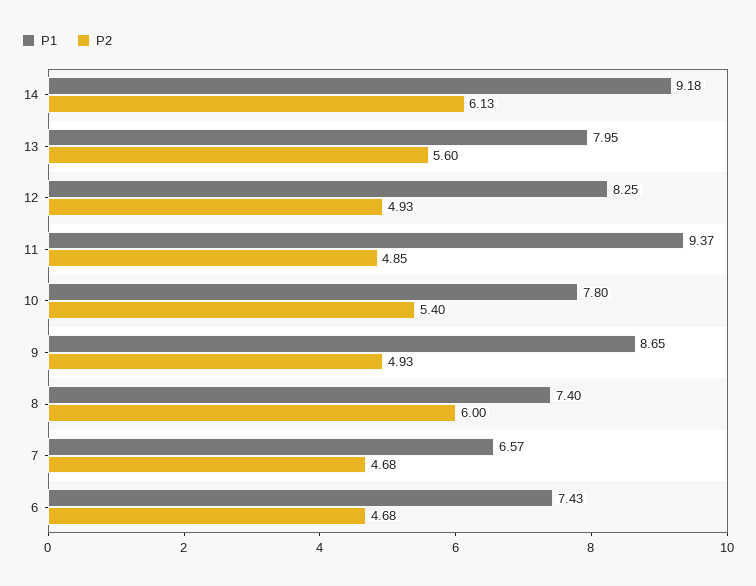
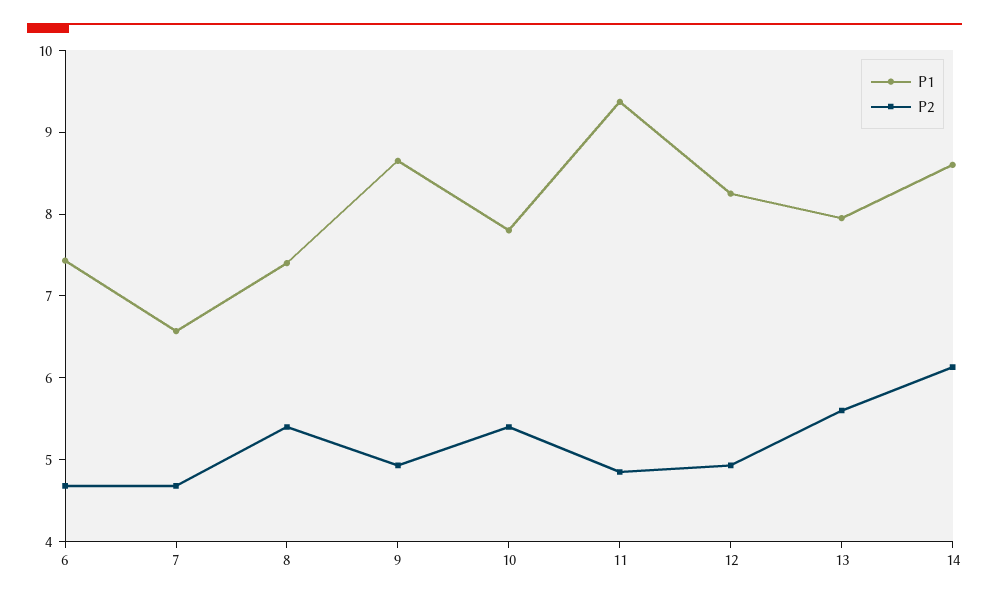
  {
    "P1": {
-     "14": 9.18,
+     "14": 8.6,
      "13": 7.95,
      "12": 8.25,
      "11": 9.37,
      "10": 7.8,
      "9": 8.65,
      "8": 7.4,
      "7": 6.57,
      "6": 7.43
    },
    "P2": {
      "14": 6.13,
      "13": 5.6,
      "12": 4.93,
      "11": 4.85,
      "10": 5.4,
      "9": 4.93,
-     "8": 6,
+     "8": 5.4,
      "7": 4.68,
      "6": 4.68
    }
  }

